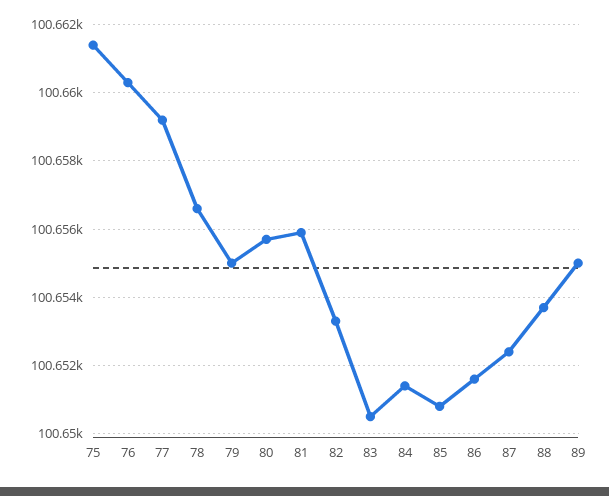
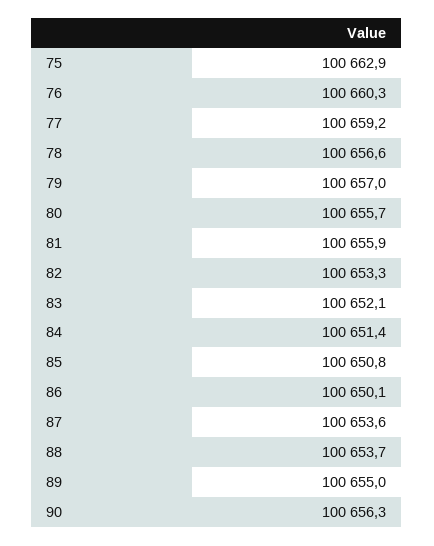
  {
-   "75": 100661.5,
+   "75": 100662.9,
    "76": 100660.3,
    "77": 100659.2,
    "78": 100656.6,
-   "79": 100655,
+   "79": 100657,
    "80": 100655.7,
    "81": 100655.9,
    "82": 100653.3,
-   "83": 100650.5,
+   "83": 100652.1,
    "84": 100651.4,
    "85": 100650.8,
-   "86": 100651.5,
+   "86": 100650.1,
-   "87": 100652.5,
+   "87": 100653.6,
    "88": 100653.7,
-   "89": 100655
+   "89": 100655,
+   "90": 100656.3
  }

